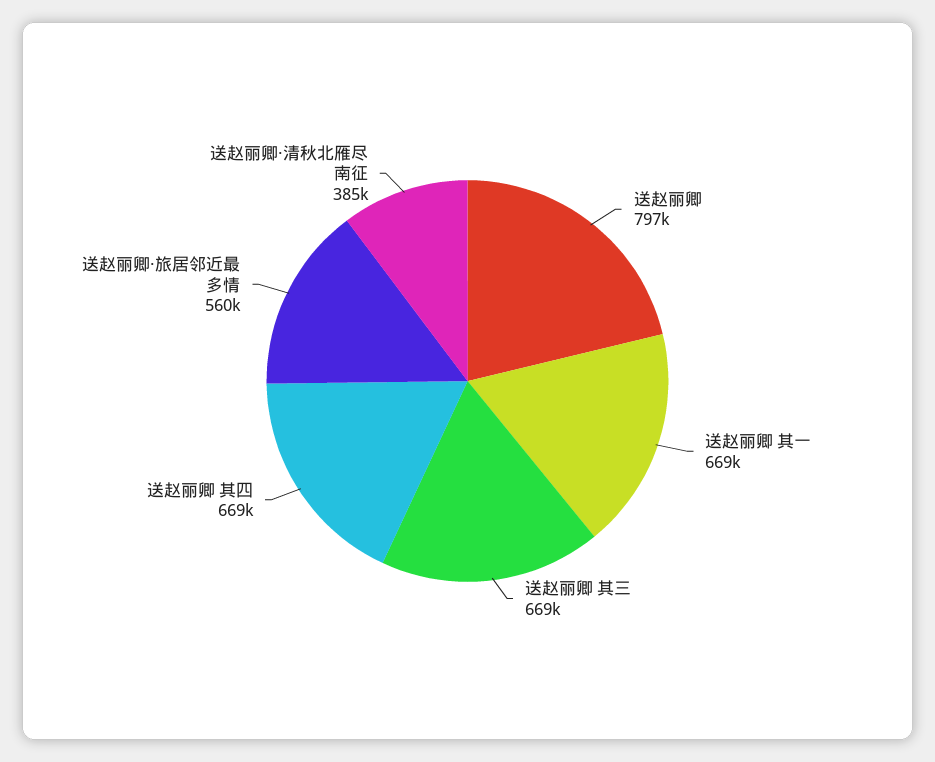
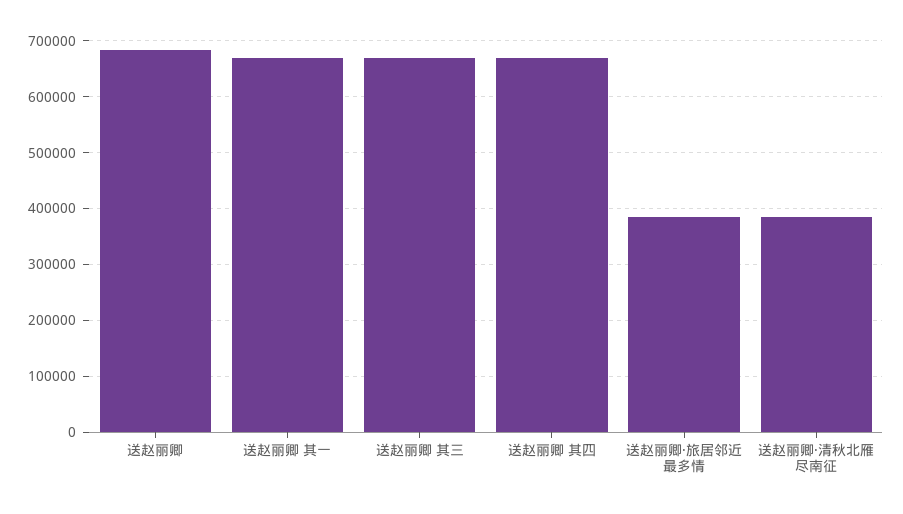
  {
-   "送赵丽卿": 797000,
+   "送赵丽卿": 680000,
    "送赵丽卿 其一": 669000,
    "送赵丽卿 其三": 669000,
    "送赵丽卿 其四": 669000,
-   "送赵丽卿·旅居邻近最多情": 560000,
+   "送赵丽卿·旅居邻近最多情": 380000,
    "送赵丽卿·清秋北雁尽南征": 385000
  }

